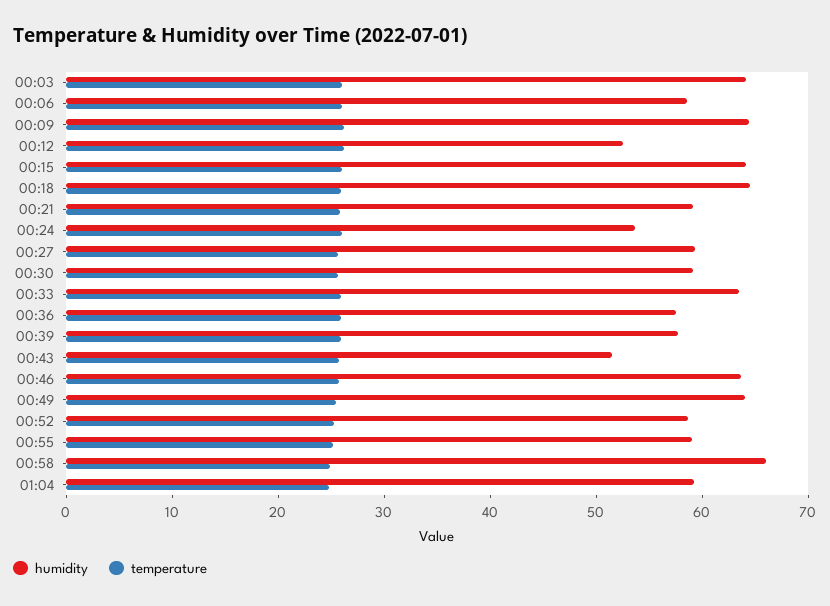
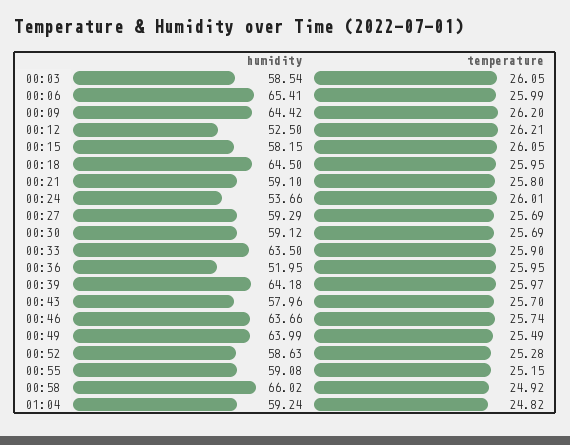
  {
    "humidity": {
-     "00:03": 64,
+     "00:03": 58.54,
-     "00:06": 58,
+     "00:06": 65.41,
      "00:09": 64.42,
      "00:12": 52.5,
-     "00:15": 64,
+     "00:15": 58.15,
      "00:18": 64.5,
      "00:21": 59.1,
      "00:24": 53.66,
      "00:27": 59.29,
      "00:30": 59.12,
      "00:33": 63.5,
-     "00:36": 58,
+     "00:36": 51.95,
-     "00:39": 58,
+     "00:39": 64.18,
-     "00:43": 52,
+     "00:43": 57.96,
      "00:46": 63.66,
      "00:49": 63.99,
      "00:52": 58.63,
      "00:55": 59.08,
      "00:58": 66.02,
      "01:04": 59.24
    },
    "temperature": {
      "00:03": 26.05,
      "00:06": 25.99,
      "00:09": 26.2,
      "00:12": 26.21,
      "00:15": 26.05,
      "00:18": 25.95,
      "00:21": 25.8,
      "00:24": 26.01,
      "00:27": 25.69,
      "00:30": 25.69,
      "00:33": 25.9,
      "00:36": 25.95,
      "00:39": 25.97,
      "00:43": 25.7,
      "00:46": 25.74,
      "00:49": 25.49,
      "00:52": 25.28,
      "00:55": 25.15,
      "00:58": 24.92,
      "01:04": 24.82
    }
  }

